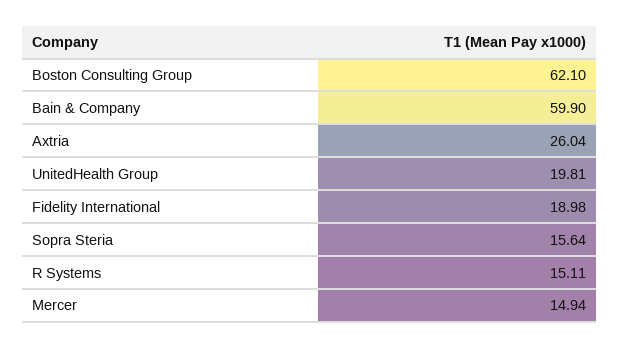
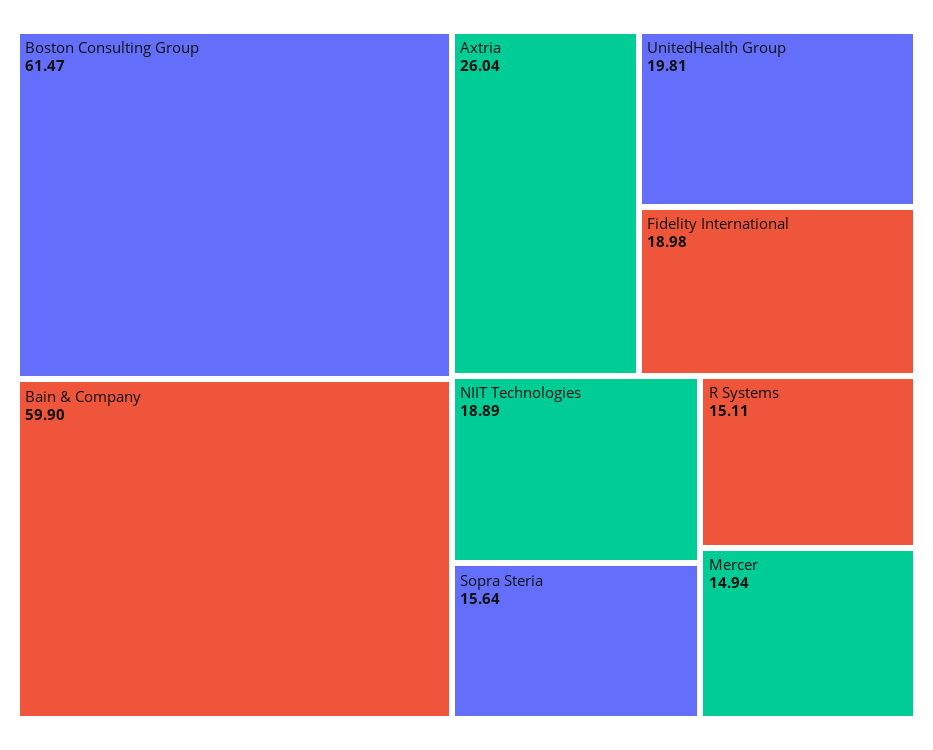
  {
-   "Boston Consulting Group": 62.1,
+   "Boston Consulting Group": 61.47,
    "Bain & Company": 59.9,
    "Axtria": 26.04,
    "UnitedHealth Group": 19.81,
    "Fidelity International": 18.98,
    "Sopra Steria": 15.64,
    "R Systems": 15.11,
-   "Mercer": 14.94
+   "Mercer": 14.94,
+   "NIIT Technologies": 18.89
  }

